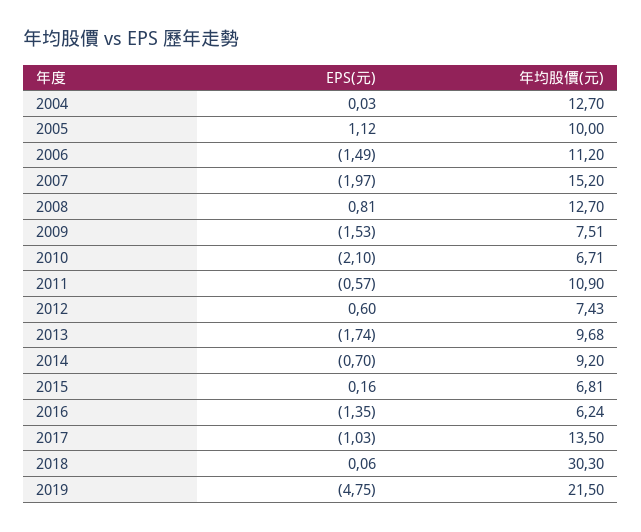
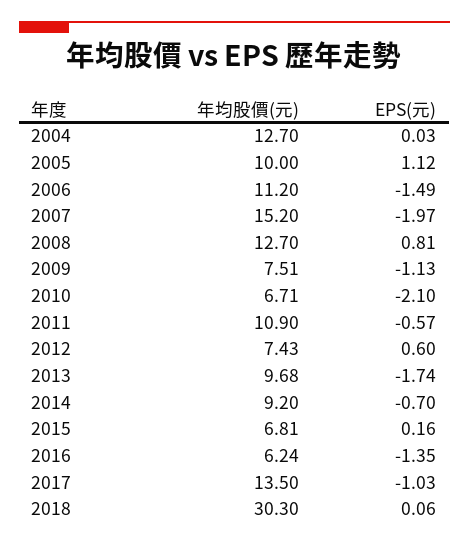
  {
    "EPS(元)": {
      "2004": 0.03,
      "2005": 1.12,
      "2006": -1.49,
      "2007": -1.97,
      "2008": 0.81,
-     "2009": -1.53,
+     "2009": -1.13,
      "2010": -2.1,
      "2011": -0.57,
      "2012": 0.6,
      "2013": -1.74,
      "2014": -0.7,
      "2015": 0.16,
      "2016": -1.35,
      "2017": -1.03,
-     "2018": 0.06,
+     "2018": 0.06
-     "2019": -4.75
    },
    "年均股價(元)": {
      "2004": 12.7,
      "2005": 10,
      "2006": 11.2,
      "2007": 15.2,
      "2008": 12.7,
      "2009": 7.51,
      "2010": 6.71,
      "2011": 10.9,
      "2012": 7.43,
      "2013": 9.68,
      "2014": 9.2,
      "2015": 6.81,
      "2016": 6.24,
      "2017": 13.5,
-     "2018": 30.3,
+     "2018": 30.3
-     "2019": 21.5
    }
  }

